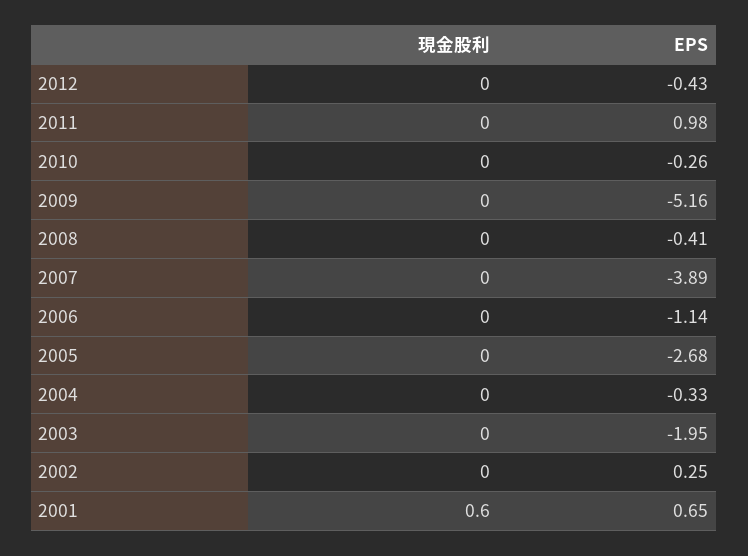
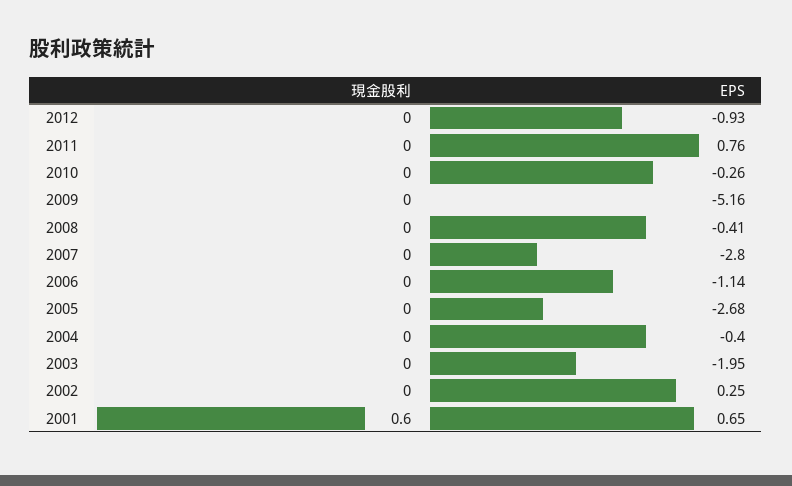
  {
    "現金股利": {
      "2012": 0,
      "2011": 0,
      "2010": 0,
      "2009": 0,
      "2008": 0,
      "2007": 0,
      "2006": 0,
      "2005": 0,
      "2004": 0,
      "2003": 0,
      "2002": 0,
      "2001": 0.6
    },
    "EPS": {
-     "2012": -0.43,
+     "2012": -0.93,
-     "2011": 0.98,
+     "2011": 0.76,
      "2010": -0.26,
      "2009": -5.16,
      "2008": -0.41,
-     "2007": -3.89,
+     "2007": -2.8,
      "2006": -1.14,
      "2005": -2.68,
-     "2004": -0.33,
+     "2004": -0.4,
      "2003": -1.95,
      "2002": 0.25,
      "2001": 0.65
    }
  }

